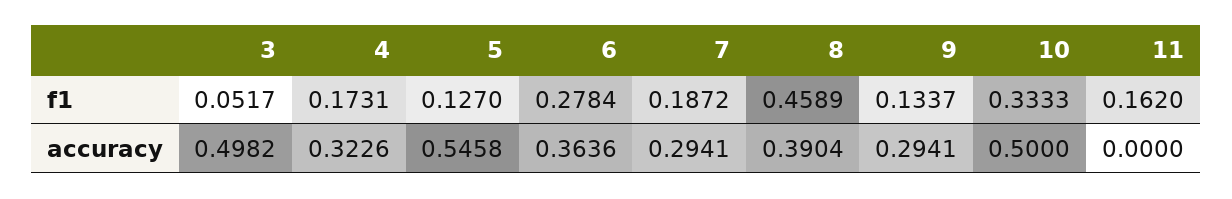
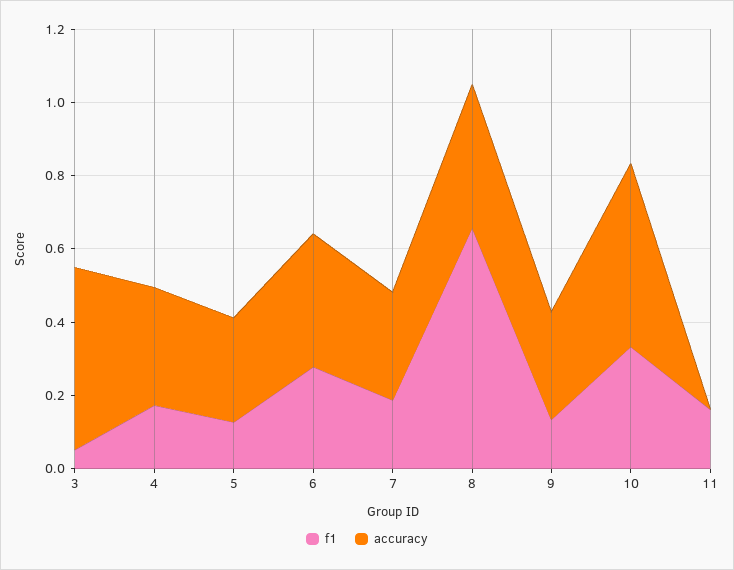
  {
    "f1": {
      "3": 0.0517,
      "4": 0.1731,
      "5": 0.127,
      "6": 0.2784,
      "7": 0.1872,
-     "8": 0.4589,
+     "8": 0.65,
      "9": 0.1337,
      "10": 0.3333,
      "11": 0.162
    },
    "accuracy": {
      "3": 0.4982,
      "4": 0.3226,
-     "5": 0.5458,
+     "5": 0.3,
      "6": 0.3636,
      "7": 0.2941,
      "8": 0.3904,
      "9": 0.2941,
      "10": 0.5,
      "11": 0
    }
  }

